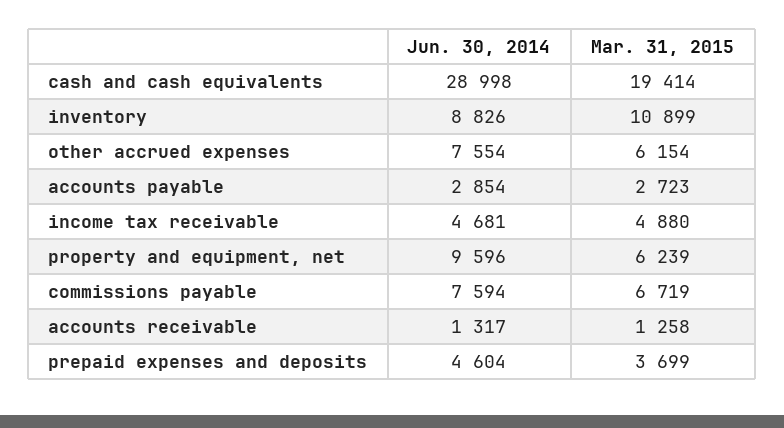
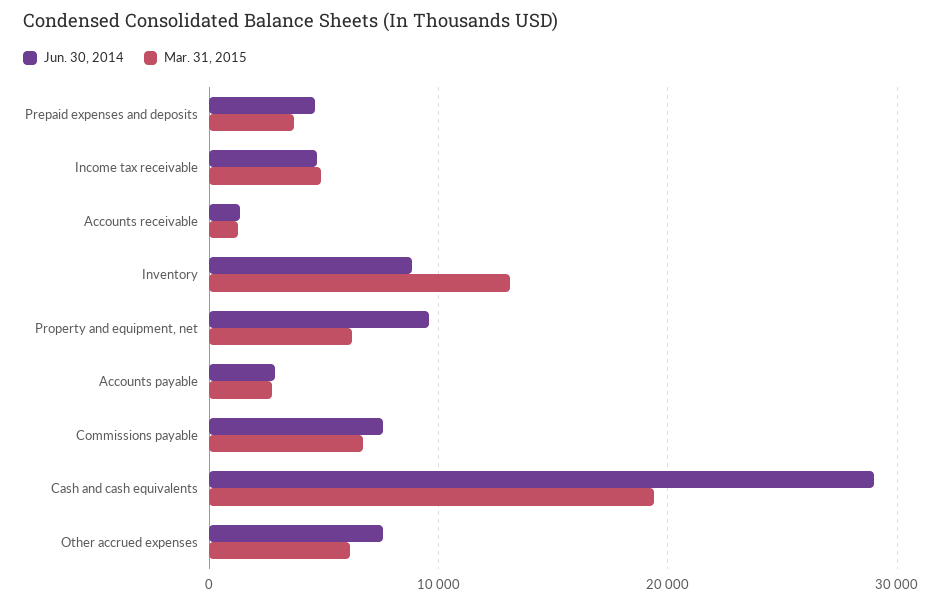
  {
    "Jun. 30, 2014": {
      "cash and cash equivalents": 28998,
      "inventory": 8826,
      "other accrued expenses": 7554,
      "accounts payable": 2854,
      "income tax receivable": 4681,
      "property and equipment, net": 9596,
      "commissions payable": 7594,
      "accounts receivable": 1317,
      "prepaid expenses and deposits": 4604
    },
    "Mar. 31, 2015": {
      "cash and cash equivalents": 19414,
-     "inventory": 10899,
+     "inventory": 13000,
      "other accrued expenses": 6154,
      "accounts payable": 2723,
      "income tax receivable": 4880,
      "property and equipment, net": 6239,
      "commissions payable": 6719,
      "accounts receivable": 1258,
      "prepaid expenses and deposits": 3699
    }
  }

